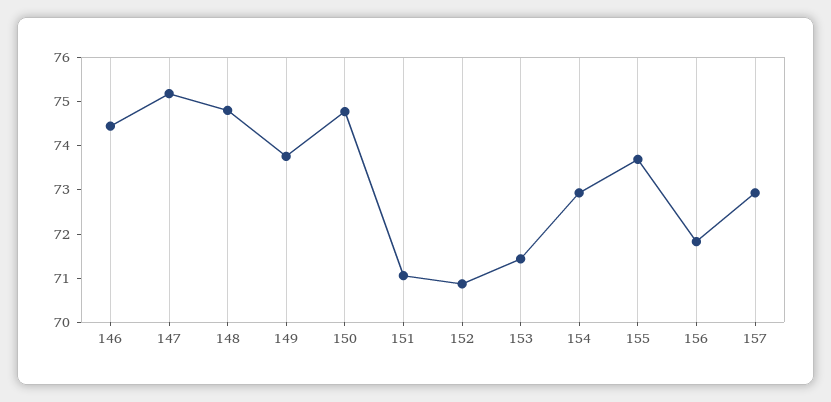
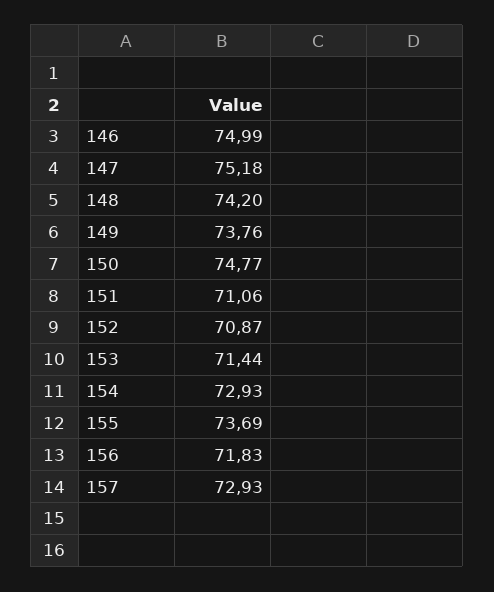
  {
-   "146": 74.4,
+   "146": 74.99,
    "147": 75.18,
-   "148": 74.8,
+   "148": 74.2,
    "149": 73.76,
    "150": 74.77,
    "151": 71.06,
    "152": 70.87,
    "153": 71.44,
    "154": 72.93,
    "155": 73.69,
    "156": 71.83,
    "157": 72.93
  }

